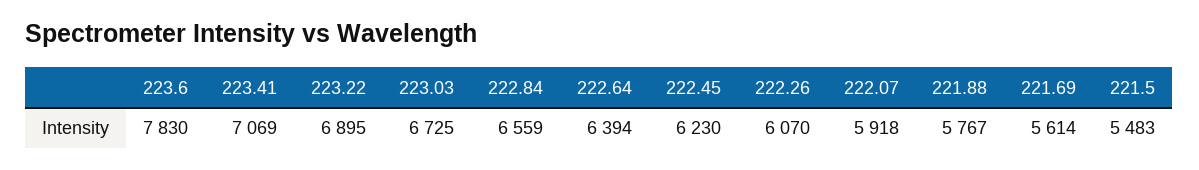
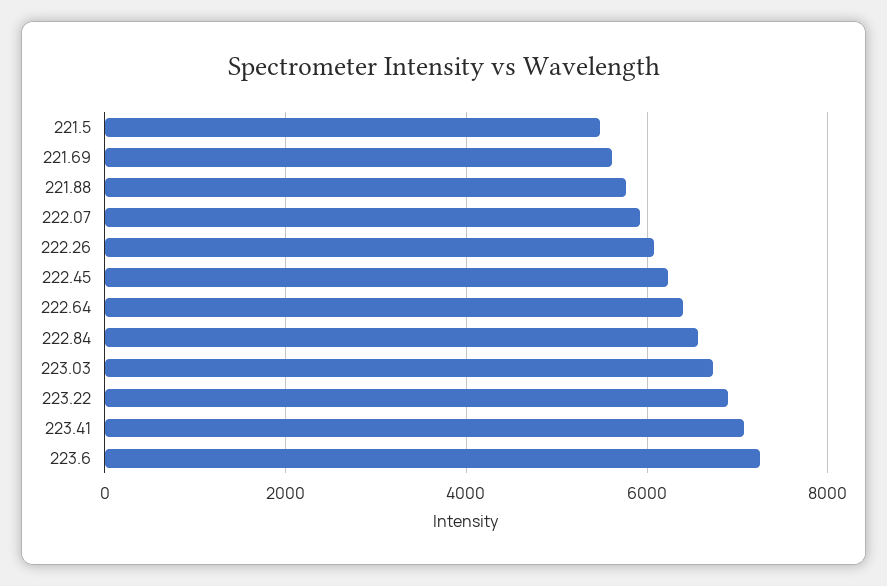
  {
-   "223.6": 7830,
+   "223.6": 7200,
    "223.41": 7069,
    "223.22": 6895,
    "223.03": 6725,
    "222.84": 6559,
    "222.64": 6394,
    "222.45": 6230,
    "222.26": 6070,
    "222.07": 5918,
    "221.88": 5767,
    "221.69": 5614,
    "221.5": 5483
  }

